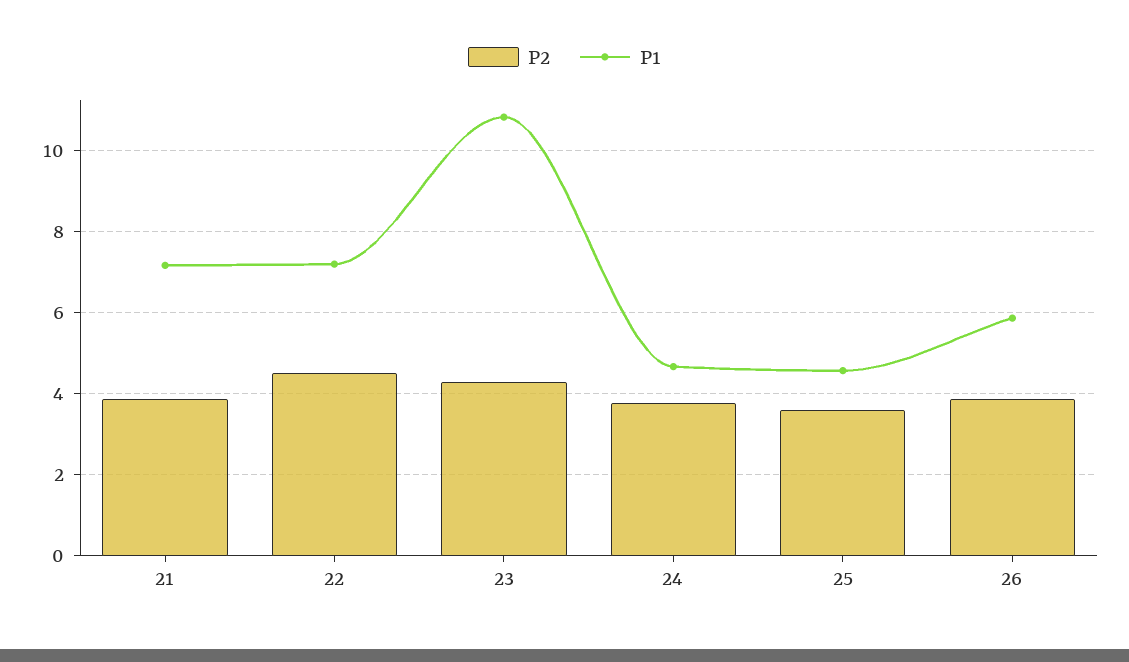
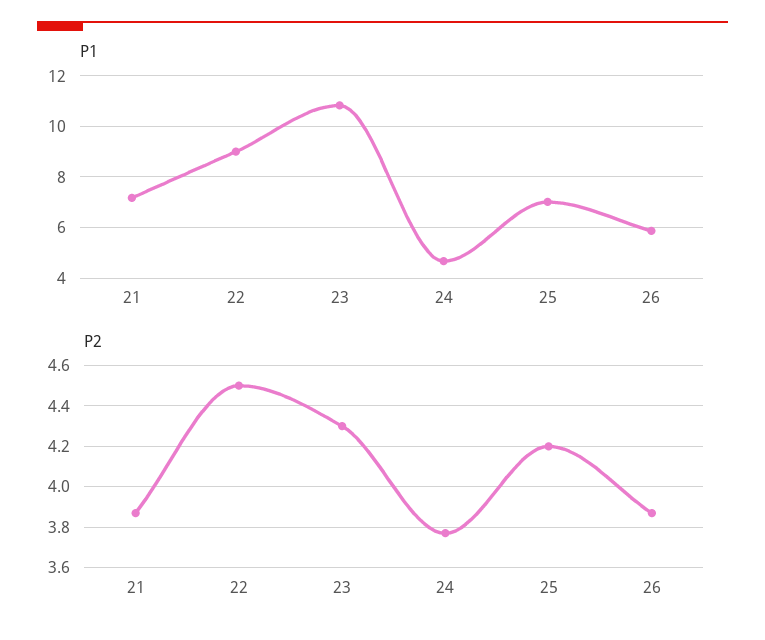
  {
    "P2": {
      "21": 3.85,
      "22": 4.5,
      "23": 4.3,
      "24": 3.75,
-     "25": 3.6,
+     "25": 4.2,
      "26": 3.85
    },
    "P1": {
      "21": 7.2,
-     "22": 7.2,
+     "22": 9,
      "23": 10.8,
      "24": 4.6,
-     "25": 4.6,
+     "25": 7,
      "26": 5.8
    }
  }

